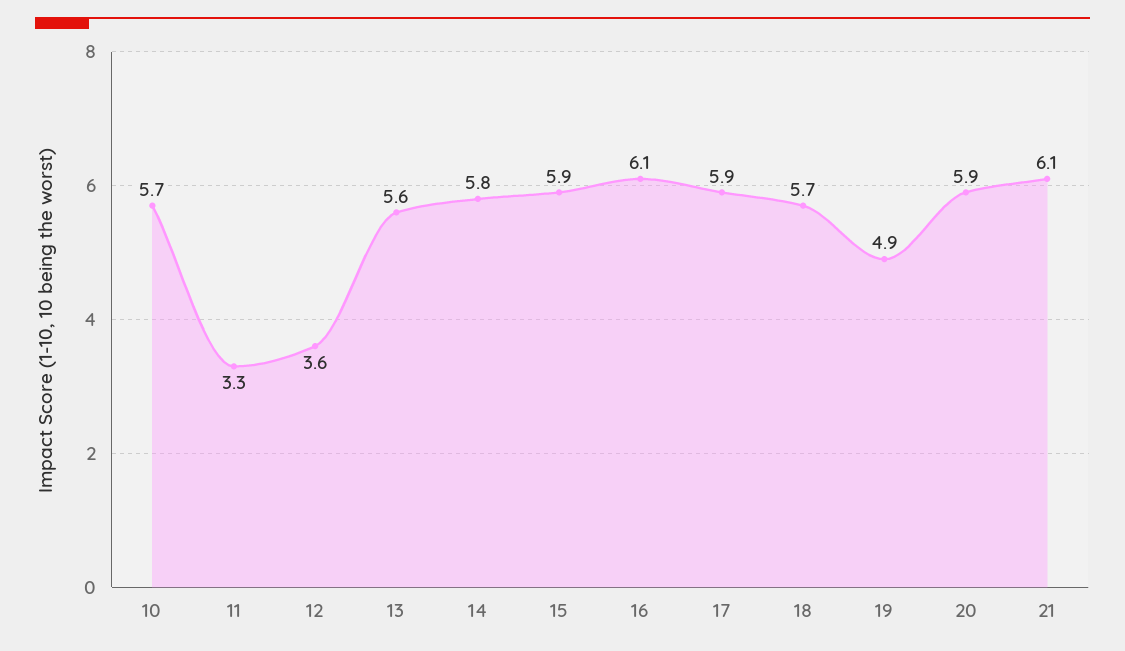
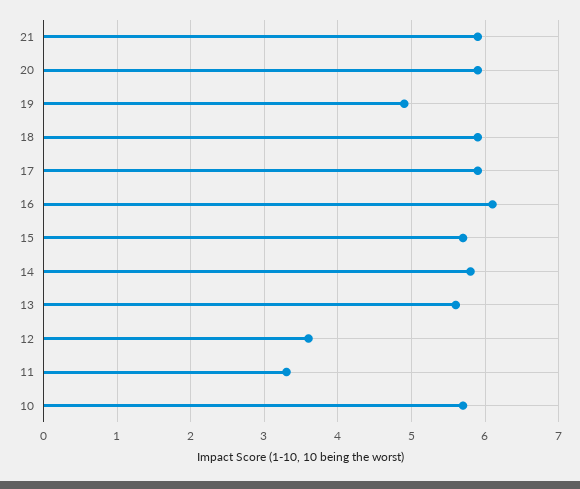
  {
    "10": 5.7,
    "11": 3.3,
    "12": 3.6,
    "13": 5.6,
    "14": 5.8,
-   "15": 5.9,
+   "15": 5.7,
    "16": 6.1,
    "17": 5.9,
-   "18": 5.7,
+   "18": 5.9,
    "19": 4.9,
    "20": 5.9,
-   "21": 6.1
+   "21": 5.9
  }

